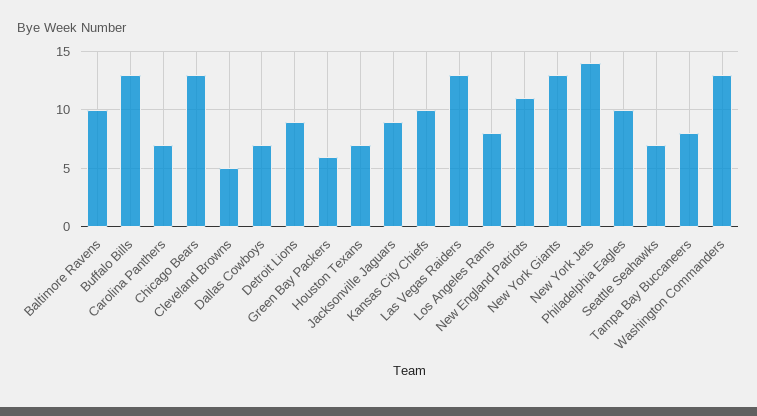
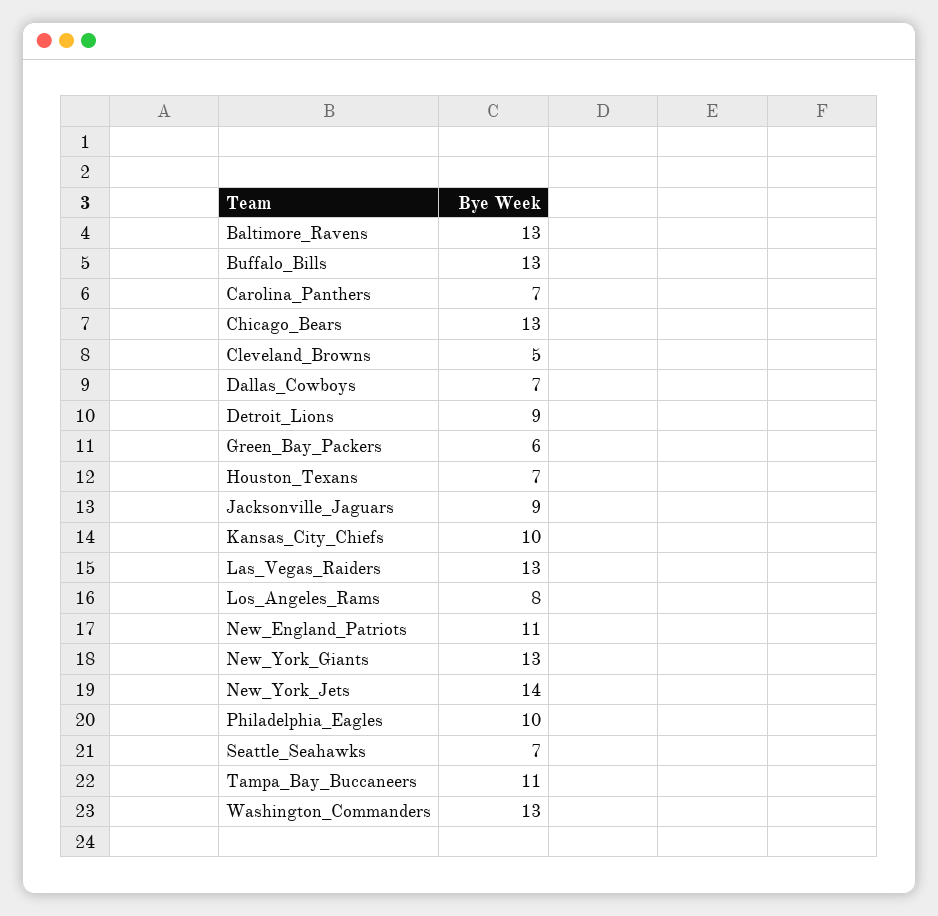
  {
-   "Baltimore Ravens": 10,
+   "Baltimore Ravens": 13,
    "Buffalo Bills": 13,
    "Carolina Panthers": 7,
    "Chicago Bears": 13,
    "Cleveland Browns": 5,
    "Dallas Cowboys": 7,
    "Detroit Lions": 9,
    "Green Bay Packers": 6,
    "Houston Texans": 7,
    "Jacksonville Jaguars": 9,
    "Kansas City Chiefs": 10,
    "Las Vegas Raiders": 13,
    "Los Angeles Rams": 8,
    "New England Patriots": 11,
    "New York Giants": 13,
    "New York Jets": 14,
    "Philadelphia Eagles": 10,
    "Seattle Seahawks": 7,
-   "Tampa Bay Buccaneers": 8,
+   "Tampa Bay Buccaneers": 11,
    "Washington Commanders": 13
  }

